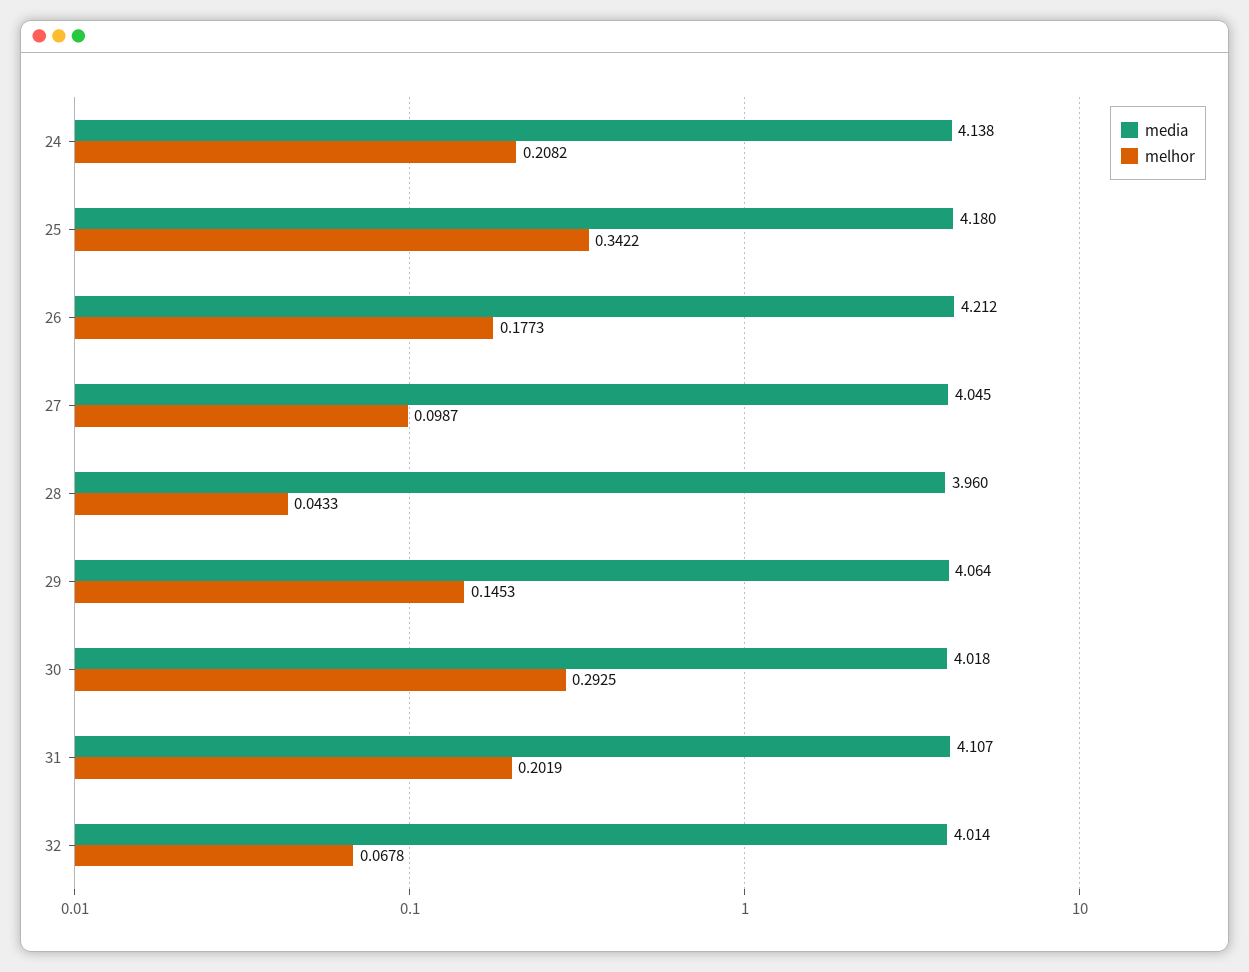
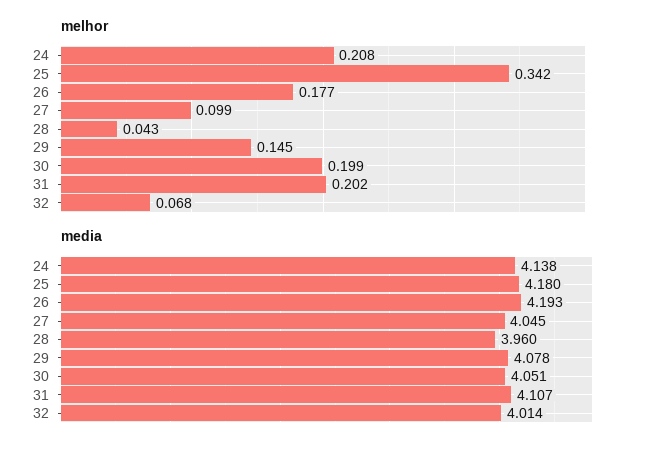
  {
    "media": {
      "24": 4.138,
      "25": 4.18,
-     "26": 4.212,
+     "26": 4.193,
      "27": 4.045,
      "28": 3.96,
-     "29": 4.064,
+     "29": 4.078,
-     "30": 4.018,
+     "30": 4.051,
      "31": 4.107,
      "32": 4.014
    },
    "melhor": {
      "24": 0.2082,
      "25": 0.3422,
      "26": 0.1773,
      "27": 0.0987,
      "28": 0.0433,
      "29": 0.1453,
-     "30": 0.2925,
+     "30": 0.199,
      "31": 0.2019,
      "32": 0.0678
    }
  }

